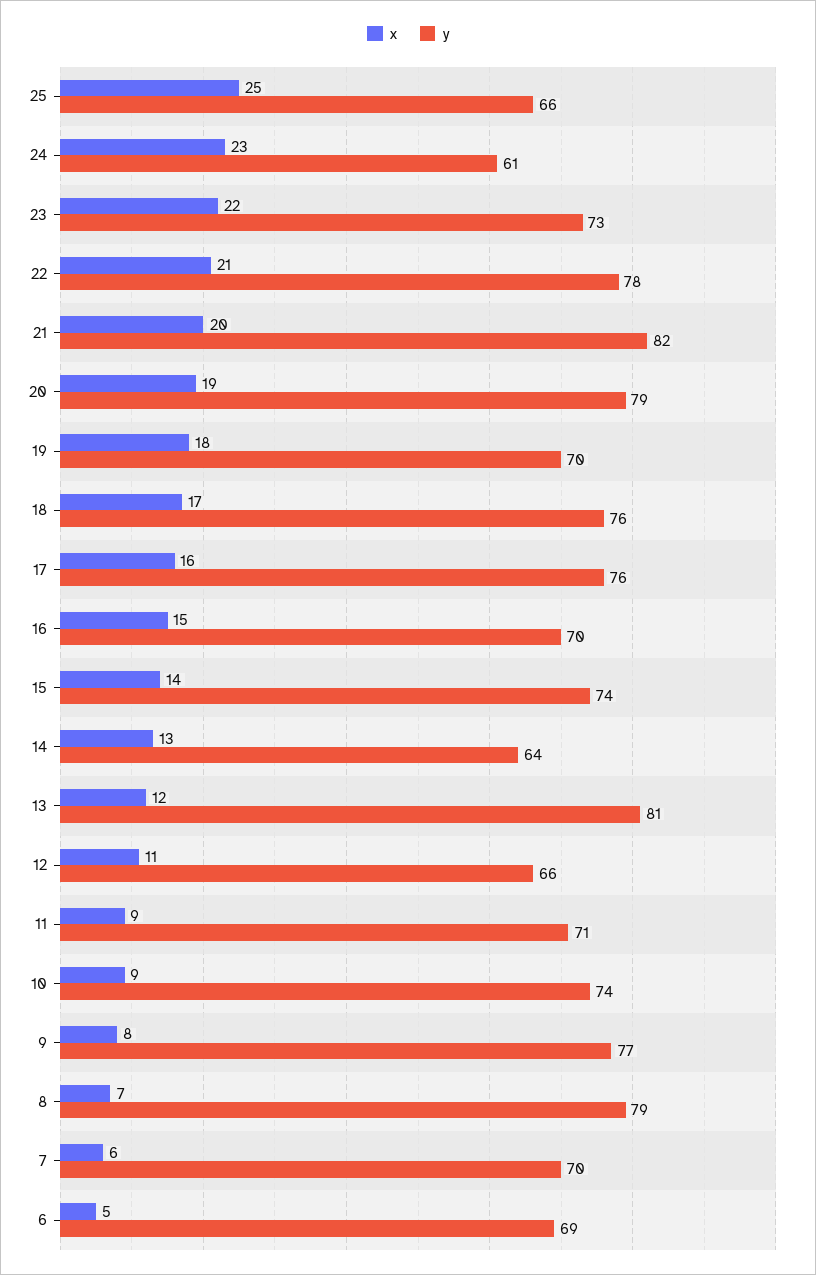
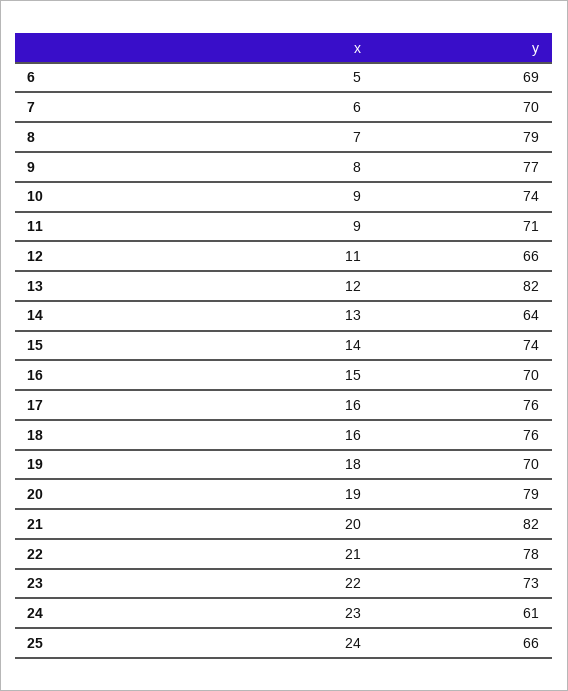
  {
    "x": {
-     "25": 25,
+     "25": 24,
      "24": 23,
      "23": 22,
      "22": 21,
      "21": 20,
      "20": 19,
      "19": 18,
-     "18": 17,
+     "18": 16,
      "17": 16,
      "16": 15,
      "15": 14,
      "14": 13,
      "13": 12,
      "12": 11,
      "11": 9,
      "10": 9,
      "9": 8,
      "8": 7,
      "7": 6,
      "6": 5
    },
    "y": {
      "25": 66,
      "24": 61,
      "23": 73,
      "22": 78,
      "21": 82,
      "20": 79,
      "19": 70,
      "18": 76,
      "17": 76,
      "16": 70,
      "15": 74,
      "14": 64,
-     "13": 81,
+     "13": 82,
      "12": 66,
      "11": 71,
      "10": 74,
      "9": 77,
      "8": 79,
      "7": 70,
      "6": 69
    }
  }

